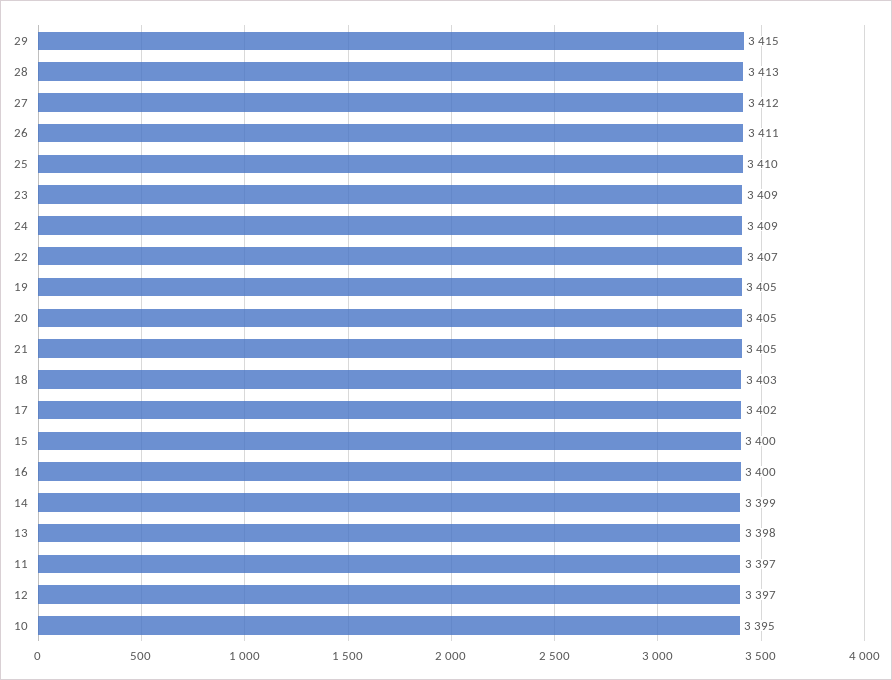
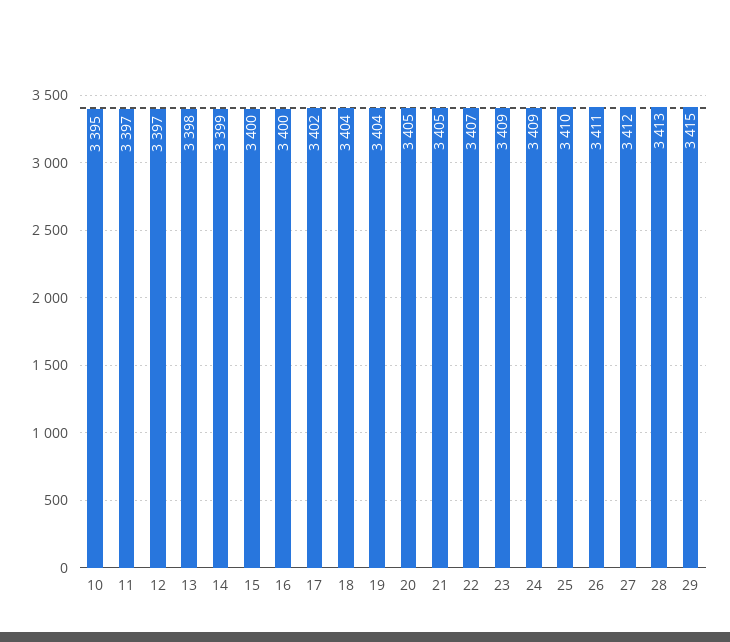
  {
    "29": 3415,
    "28": 3413,
    "27": 3412,
    "26": 3411,
    "25": 3410,
    "23": 3409,
    "24": 3409,
    "22": 3407,
-   "19": 3405,
+   "19": 3404,
    "20": 3405,
    "21": 3405,
-   "18": 3403,
+   "18": 3404,
    "17": 3402,
    "15": 3400,
    "16": 3400,
    "14": 3399,
    "13": 3398,
    "11": 3397,
    "12": 3397,
    "10": 3395
  }

